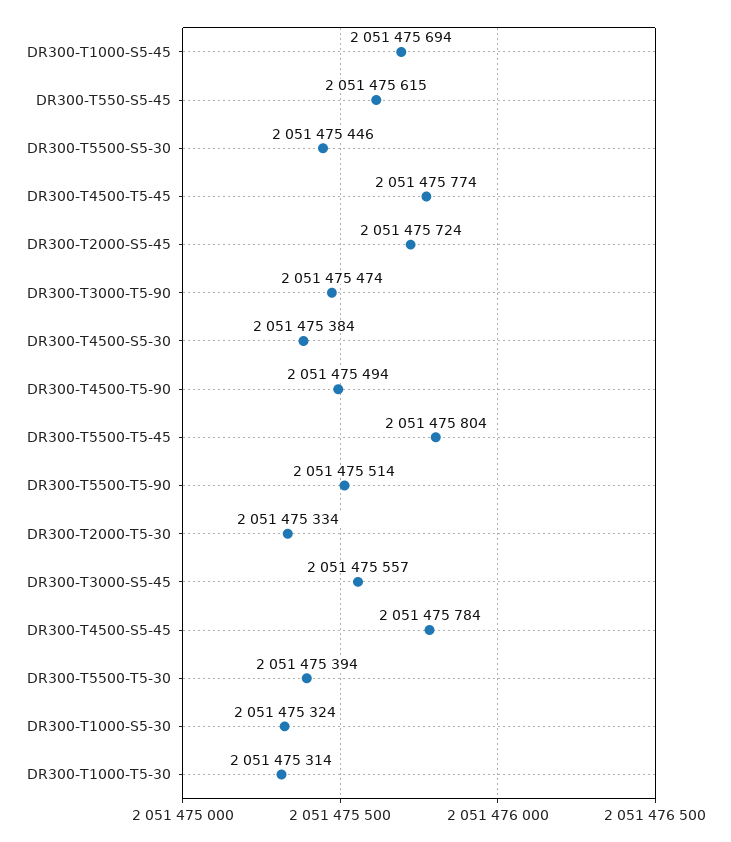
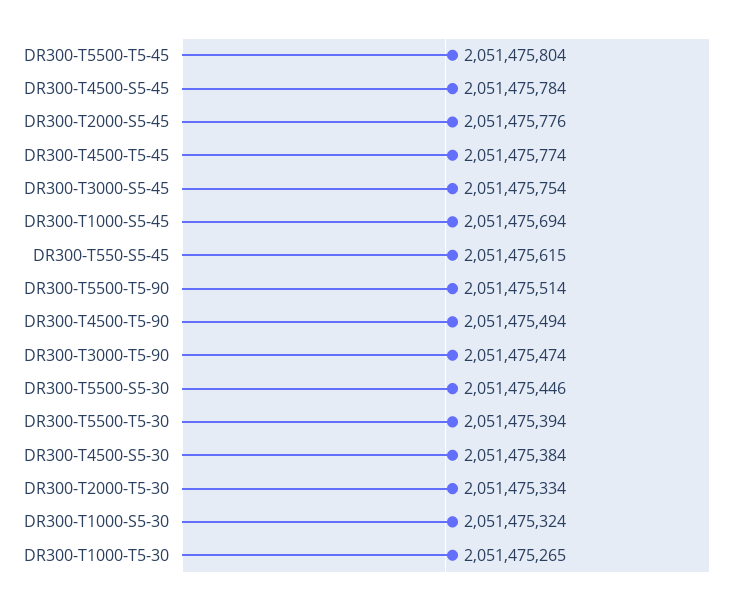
  {
    "DR300-T1000-S5-45": 2051475694,
    "DR300-T550-S5-45": 2051475615,
    "DR300-T5500-S5-30": 2051475446,
    "DR300-T4500-T5-45": 2051475774,
-   "DR300-T2000-S5-45": 2051475724,
+   "DR300-T2000-S5-45": 2051475776,
    "DR300-T3000-T5-90": 2051475474,
    "DR300-T4500-S5-30": 2051475384,
    "DR300-T4500-T5-90": 2051475494,
    "DR300-T5500-T5-45": 2051475804,
    "DR300-T5500-T5-90": 2051475514,
    "DR300-T2000-T5-30": 2051475334,
-   "DR300-T3000-S5-45": 2051475557,
+   "DR300-T3000-S5-45": 2051475754,
    "DR300-T4500-S5-45": 2051475784,
    "DR300-T5500-T5-30": 2051475394,
    "DR300-T1000-S5-30": 2051475324,
-   "DR300-T1000-T5-30": 2051475314
+   "DR300-T1000-T5-30": 2051475265
  }

